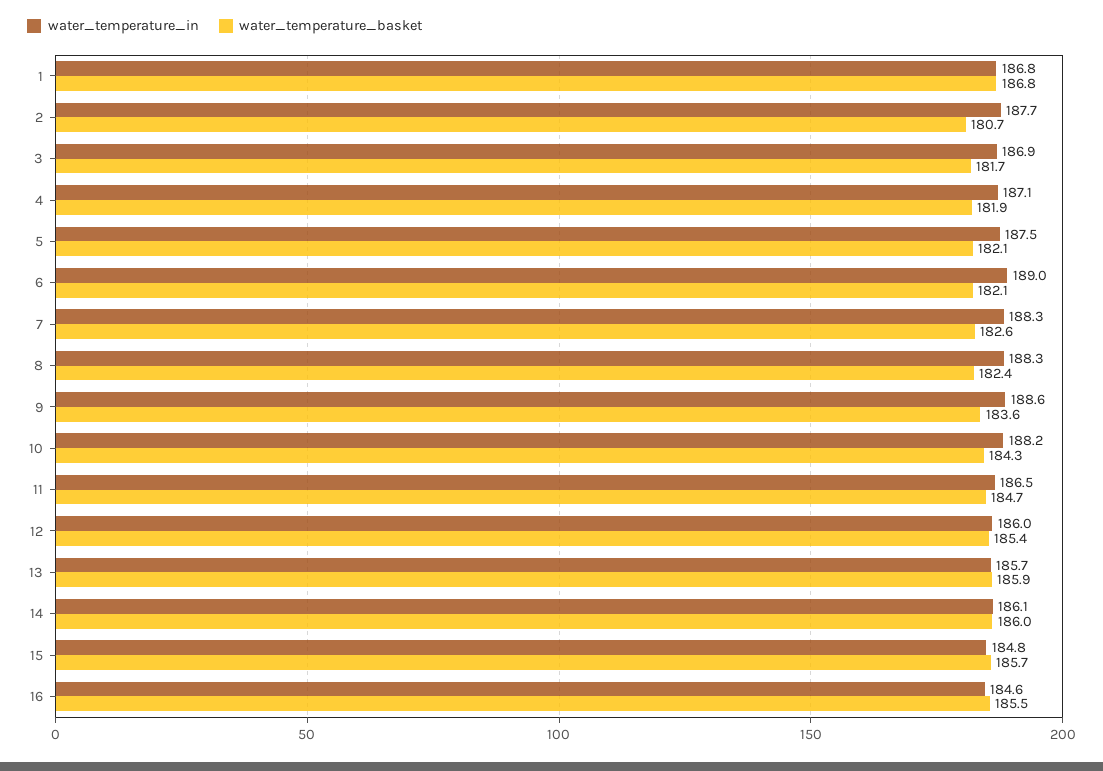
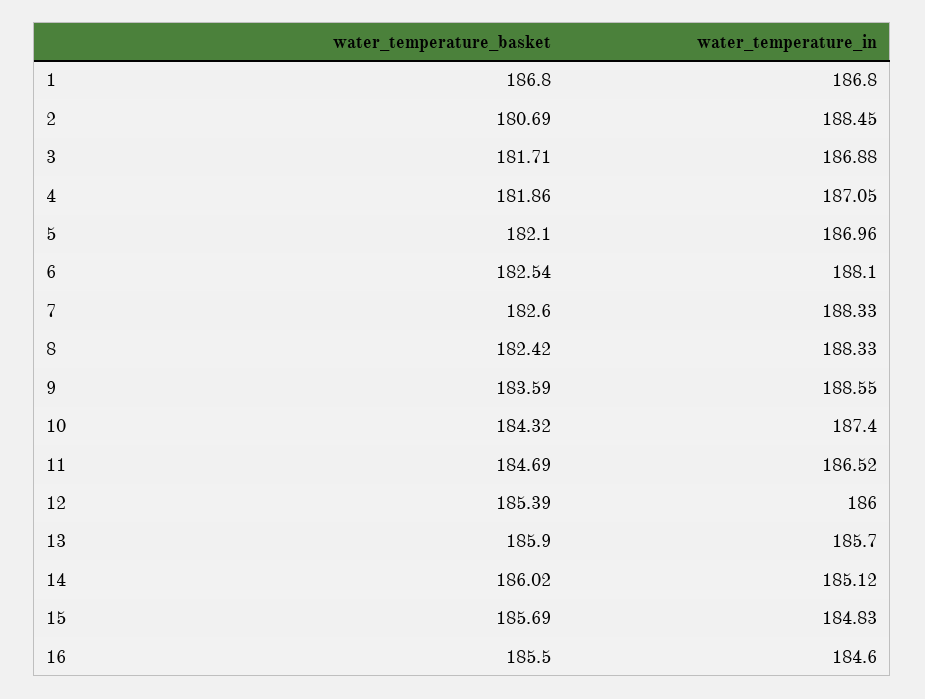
  {
    "water_temperature_in": {
      "1": 186.8,
-     "2": 187.7,
+     "2": 188.45,
      "3": 186.88,
      "4": 187.05,
-     "5": 187.5,
+     "5": 186.96,
-     "6": 189,
+     "6": 188.1,
      "7": 188.33,
      "8": 188.33,
      "9": 188.55,
-     "10": 188.2,
+     "10": 187.4,
      "11": 186.52,
      "12": 186,
      "13": 185.7,
-     "14": 186.1,
+     "14": 185.12,
      "15": 184.83,
      "16": 184.6
    },
    "water_temperature_basket": {
      "1": 186.8,
      "2": 180.69,
      "3": 181.71,
      "4": 181.86,
      "5": 182.1,
-     "6": 182.1,
+     "6": 182.54,
      "7": 182.6,
      "8": 182.42,
      "9": 183.59,
      "10": 184.32,
      "11": 184.69,
      "12": 185.39,
      "13": 185.9,
      "14": 186.02,
      "15": 185.69,
      "16": 185.5
    }
  }

